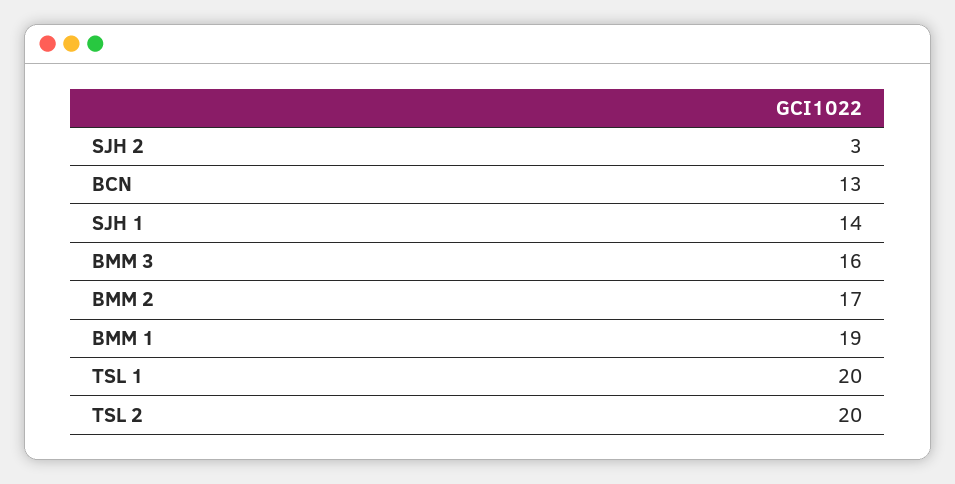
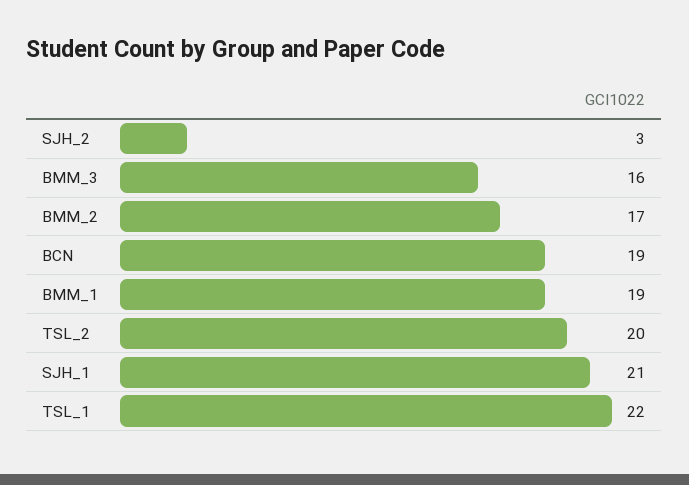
  {
    "SJH 2": 3,
-   "BCN": 13,
+   "BCN": 19,
-   "SJH 1": 14,
+   "SJH 1": 21,
    "BMM 3": 16,
    "BMM 2": 17,
    "BMM 1": 19,
-   "TSL 1": 20,
+   "TSL 1": 22,
    "TSL 2": 20
  }

